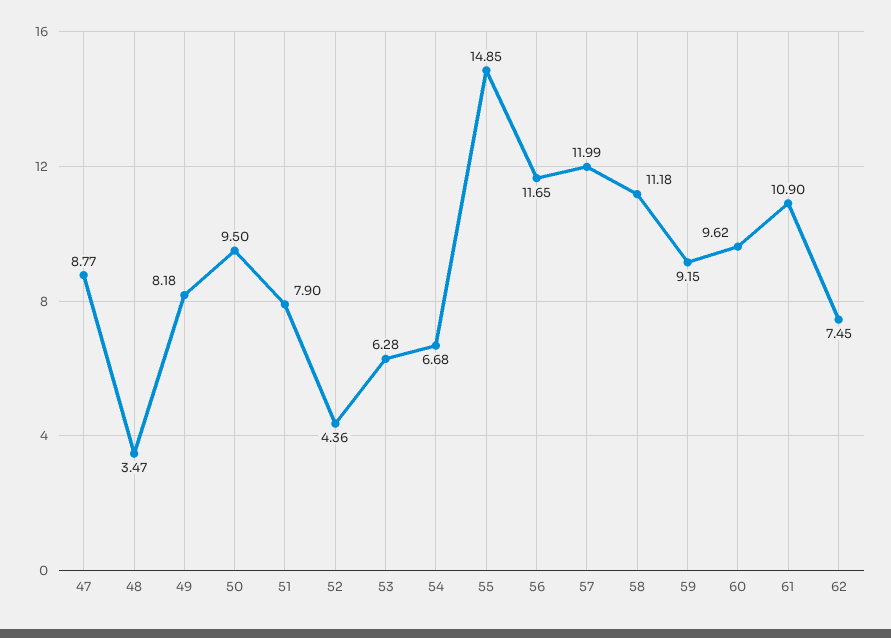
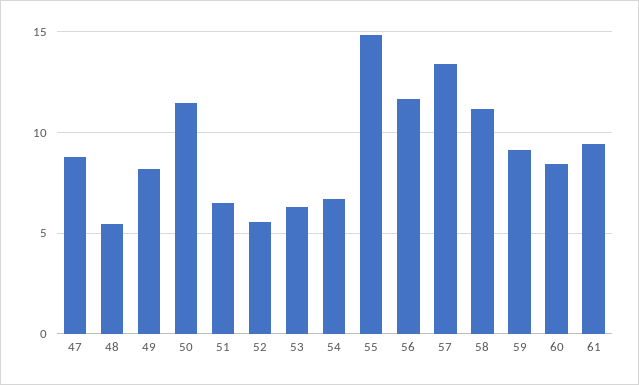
  {
    "47": 8.77,
-   "48": 3.47,
+   "48": 5.5,
    "49": 8.18,
-   "50": 9.5,
+   "50": 11.5,
-   "51": 7.9,
+   "51": 6.5,
-   "52": 4.36,
+   "52": 5.5,
    "53": 6.28,
    "54": 6.68,
    "55": 14.85,
    "56": 11.65,
-   "57": 11.99,
+   "57": 13.5,
    "58": 11.18,
    "59": 9.15,
-   "60": 9.62,
+   "60": 8.5,
-   "61": 10.9,
+   "61": 9.5
-   "62": 7.45
  }

